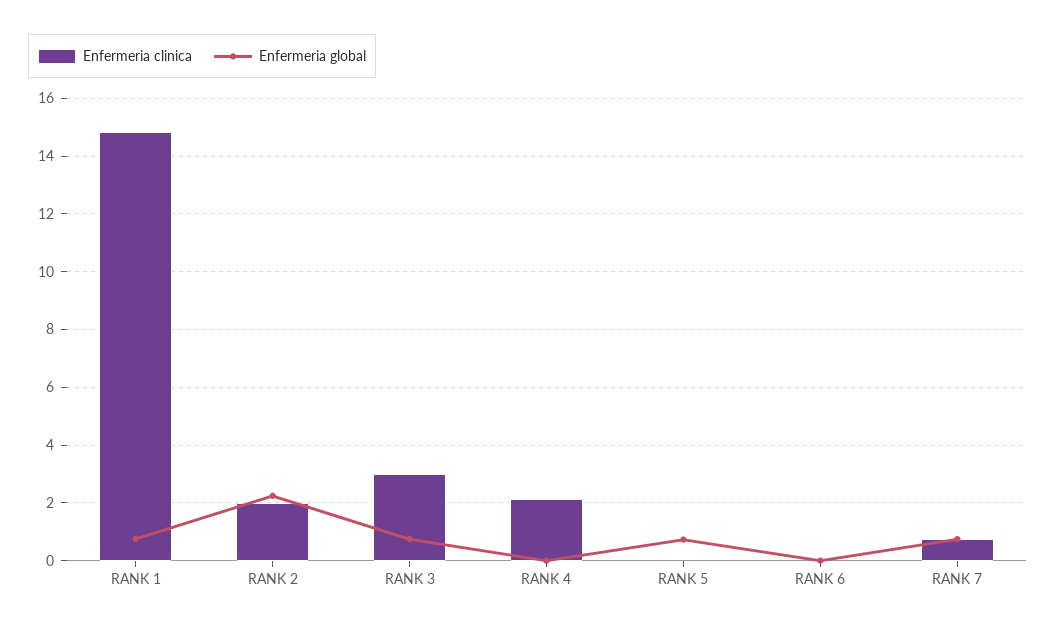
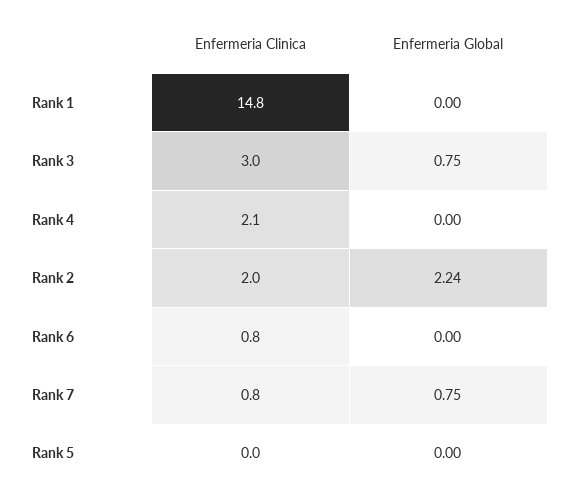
  {
    "Enfermeria clinica": {
      "RANK 1": 14.8,
      "RANK 2": 2,
      "RANK 3": 3,
      "RANK 4": 2.1,
      "RANK 5": 0,
-     "RANK 6": 0,
+     "RANK 6": 0.8,
      "RANK 7": 0.8
    },
    "Enfermeria global": {
-     "RANK 1": 0.75,
+     "RANK 1": 0,
      "RANK 2": 2.24,
      "RANK 3": 0.75,
      "RANK 4": 0,
-     "RANK 5": 0.75,
+     "RANK 5": 0,
      "RANK 6": 0,
      "RANK 7": 0.75
    }
  }

